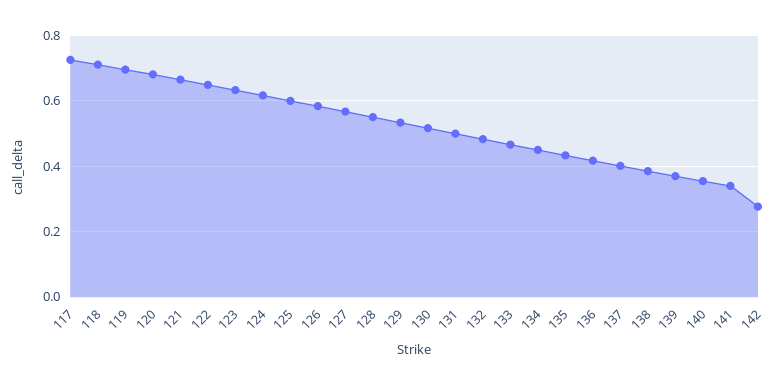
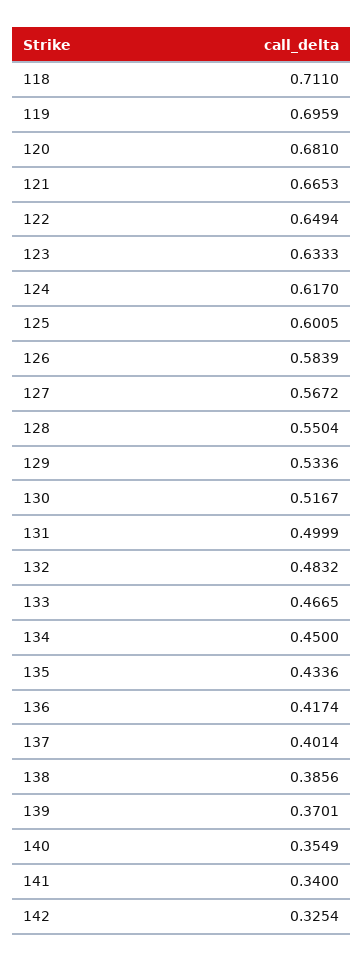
  {
-   "117": 0.72,
    "118": 0.711,
    "119": 0.6959,
    "120": 0.681,
    "121": 0.6653,
    "122": 0.6494,
    "123": 0.6333,
    "124": 0.617,
    "125": 0.6005,
    "126": 0.5839,
    "127": 0.5672,
    "128": 0.5504,
    "129": 0.5336,
    "130": 0.5167,
    "131": 0.4999,
    "132": 0.4832,
    "133": 0.4665,
    "134": 0.45,
    "135": 0.4336,
    "136": 0.4174,
    "137": 0.4014,
    "138": 0.3856,
    "139": 0.3701,
    "140": 0.3549,
    "141": 0.34,
-   "142": 0.28
+   "142": 0.3254
  }

